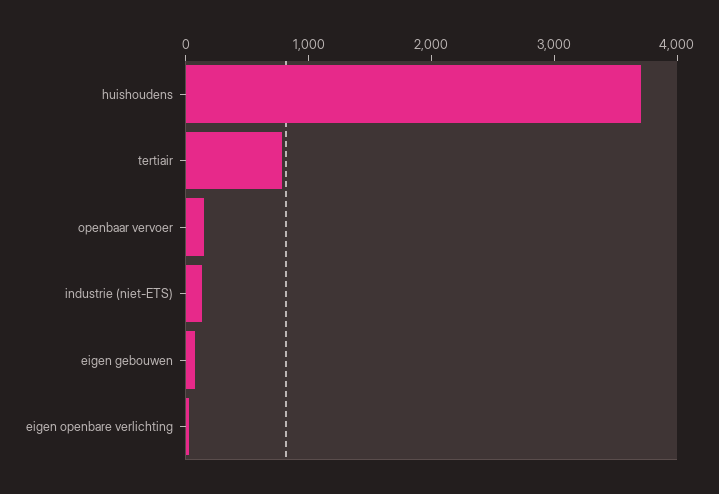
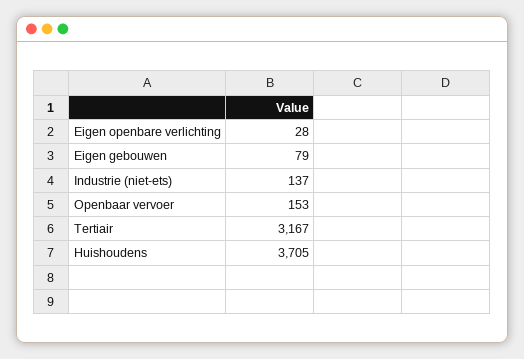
  {
    "huishoudens": 3705,
-   "tertiair": 800,
+   "tertiair": 3167,
    "openbaar vervoer": 153,
    "industrie (niet-ETS)": 137,
    "eigen gebouwen": 79,
    "eigen openbare verlichting": 28
  }

